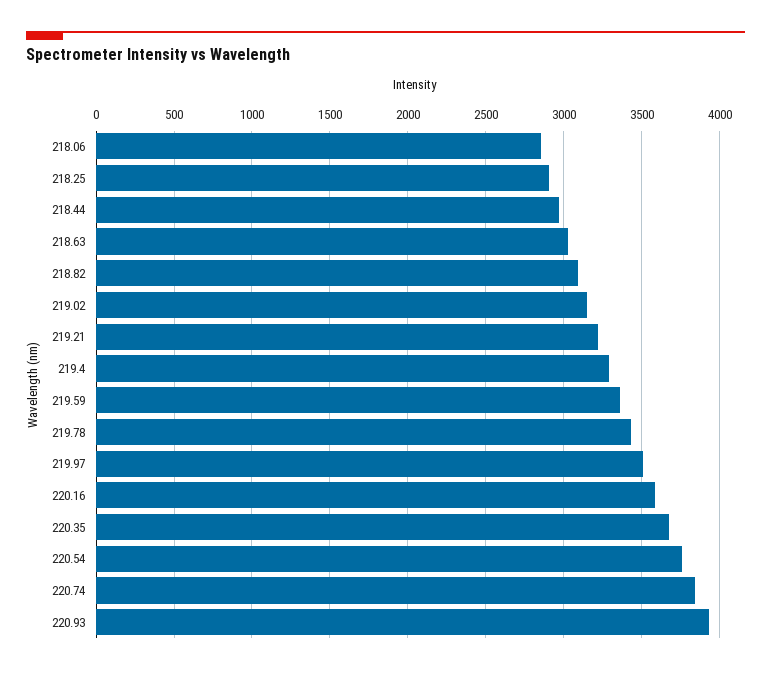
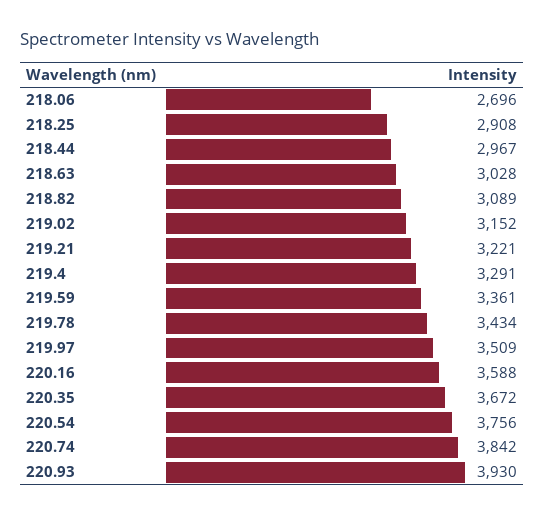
  {
-   "218.06": 2850,
+   "218.06": 2696,
    "218.25": 2908,
    "218.44": 2967,
    "218.63": 3028,
    "218.82": 3089,
    "219.02": 3152,
    "219.21": 3221,
    "219.4": 3291,
    "219.59": 3361,
    "219.78": 3434,
    "219.97": 3509,
    "220.16": 3588,
    "220.35": 3672,
    "220.54": 3756,
    "220.74": 3842,
    "220.93": 3930
  }

